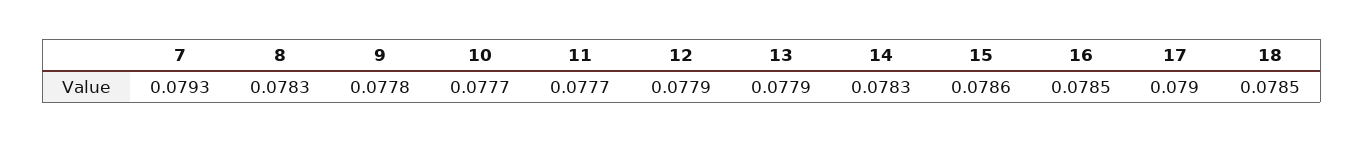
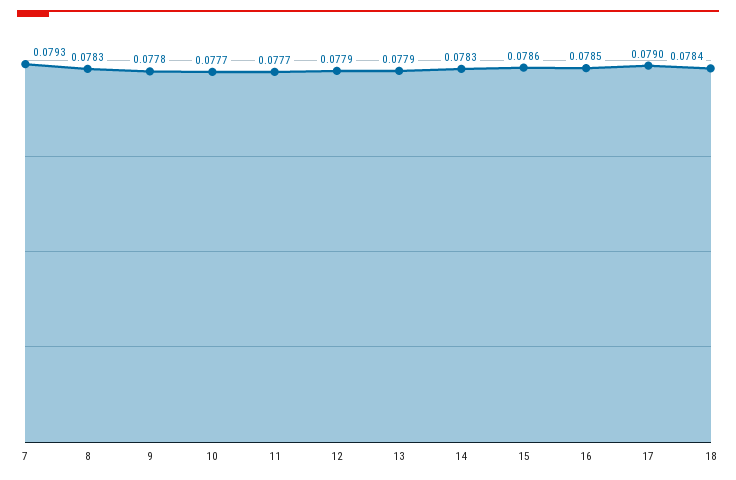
  {
    "7": 0.0793,
    "8": 0.0783,
    "9": 0.0778,
    "10": 0.0777,
    "11": 0.0777,
    "12": 0.0779,
    "13": 0.0779,
    "14": 0.0783,
    "15": 0.0786,
    "16": 0.0785,
    "17": 0.079,
-   "18": 0.0785
+   "18": 0.0784
  }

